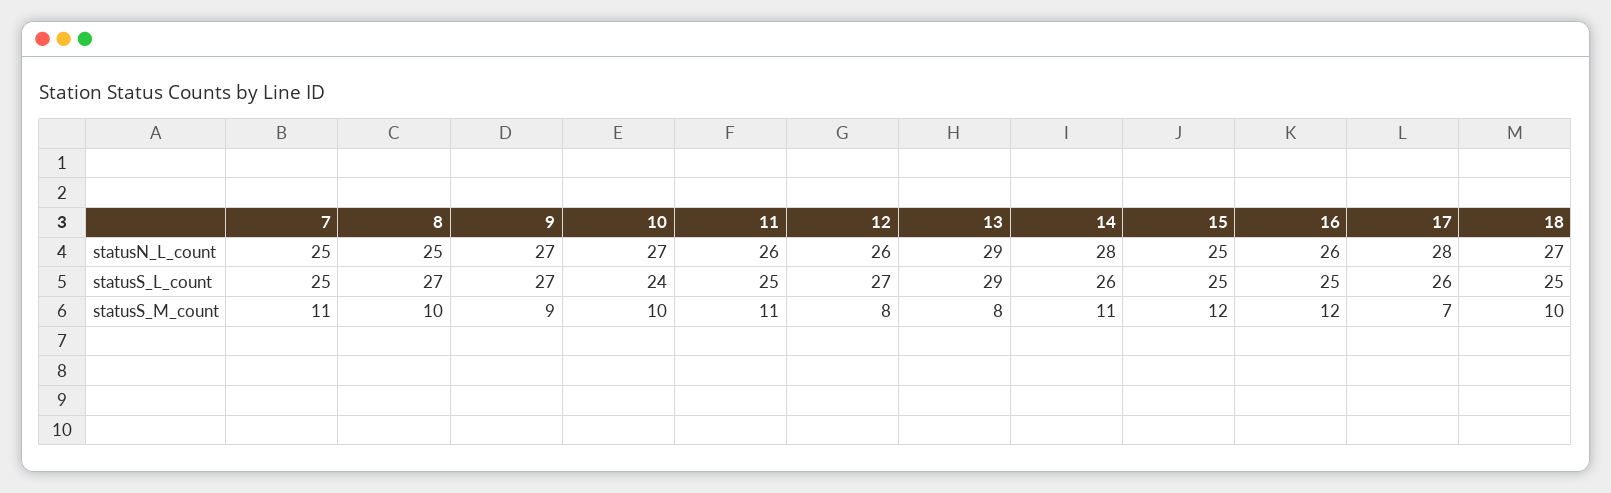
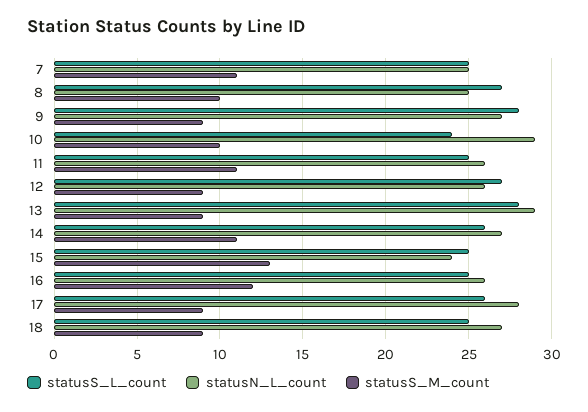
  {
    "statusN_L_count": {
      "7": 25,
      "8": 25,
      "9": 27,
-     "10": 27,
+     "10": 29,
      "11": 26,
      "12": 26,
      "13": 29,
-     "14": 28,
+     "14": 27,
-     "15": 25,
+     "15": 24,
      "16": 26,
      "17": 28,
      "18": 27
    },
    "statusS_L_count": {
      "7": 25,
      "8": 27,
-     "9": 27,
+     "9": 28,
      "10": 24,
      "11": 25,
      "12": 27,
-     "13": 29,
+     "13": 28,
      "14": 26,
      "15": 25,
      "16": 25,
      "17": 26,
      "18": 25
    },
    "statusS_M_count": {
      "7": 11,
      "8": 10,
      "9": 9,
      "10": 10,
      "11": 11,
-     "12": 8,
+     "12": 9,
-     "13": 8,
+     "13": 9,
      "14": 11,
-     "15": 12,
+     "15": 13,
      "16": 12,
-     "17": 7,
+     "17": 9,
-     "18": 10
+     "18": 9
    }
  }

